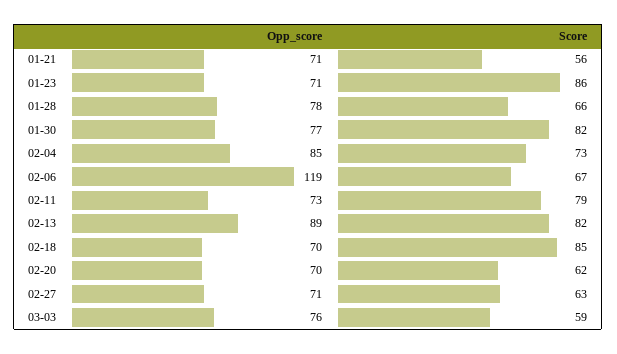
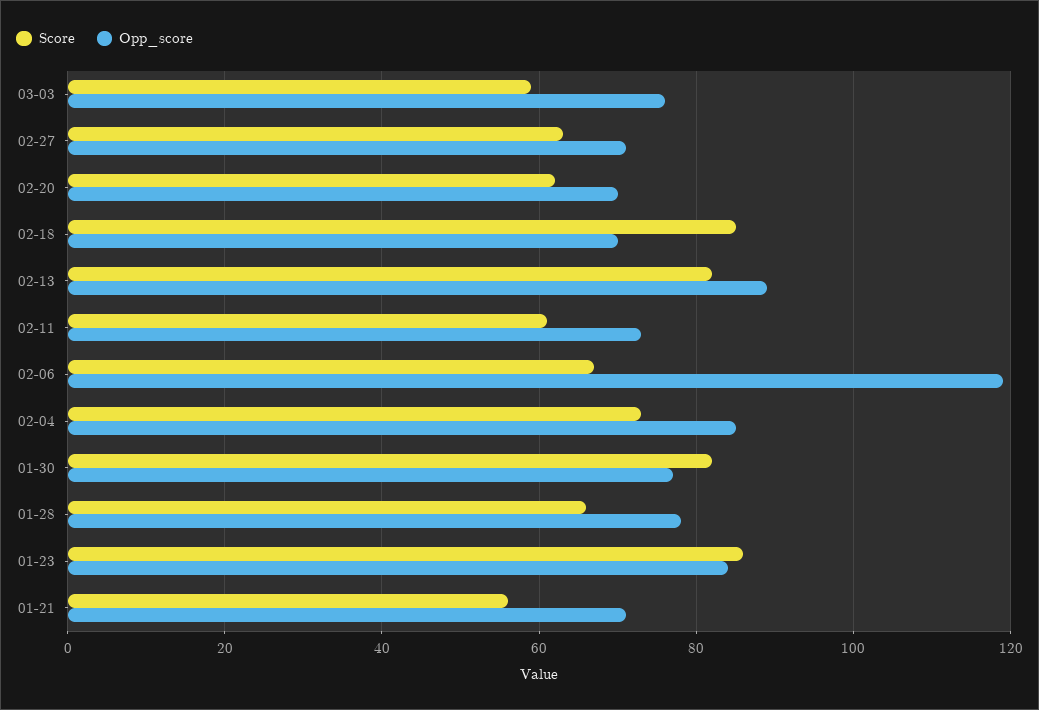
  {
    "Opp_score": {
      "01-21": 71,
-     "01-23": 71,
+     "01-23": 85,
      "01-28": 78,
      "01-30": 77,
      "02-04": 85,
      "02-06": 119,
      "02-11": 73,
      "02-13": 89,
      "02-18": 70,
      "02-20": 70,
      "02-27": 71,
      "03-03": 76
    },
    "Score": {
      "01-21": 56,
      "01-23": 86,
      "01-28": 66,
      "01-30": 82,
      "02-04": 73,
      "02-06": 67,
-     "02-11": 79,
+     "02-11": 60,
      "02-13": 82,
      "02-18": 85,
      "02-20": 62,
      "02-27": 63,
      "03-03": 59
    }
  }

